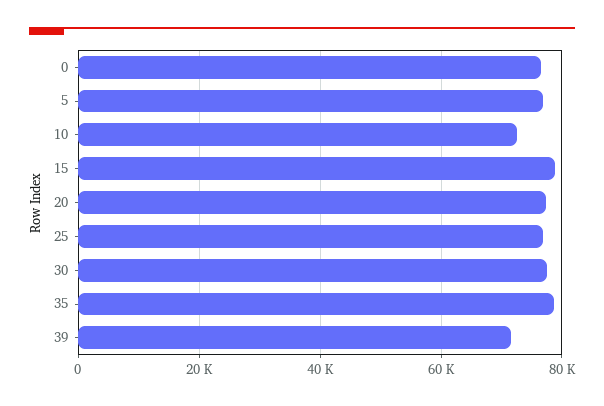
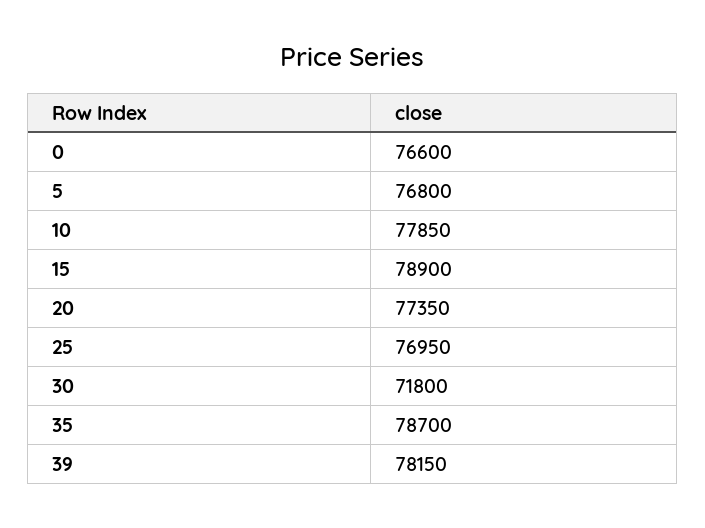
  {
    "0": 76600,
    "5": 76800,
-   "10": 72000,
+   "10": 77850,
    "15": 78900,
    "20": 77350,
    "25": 76950,
-   "30": 78000,
+   "30": 71800,
    "35": 78700,
-   "39": 72000
+   "39": 78150
  }

